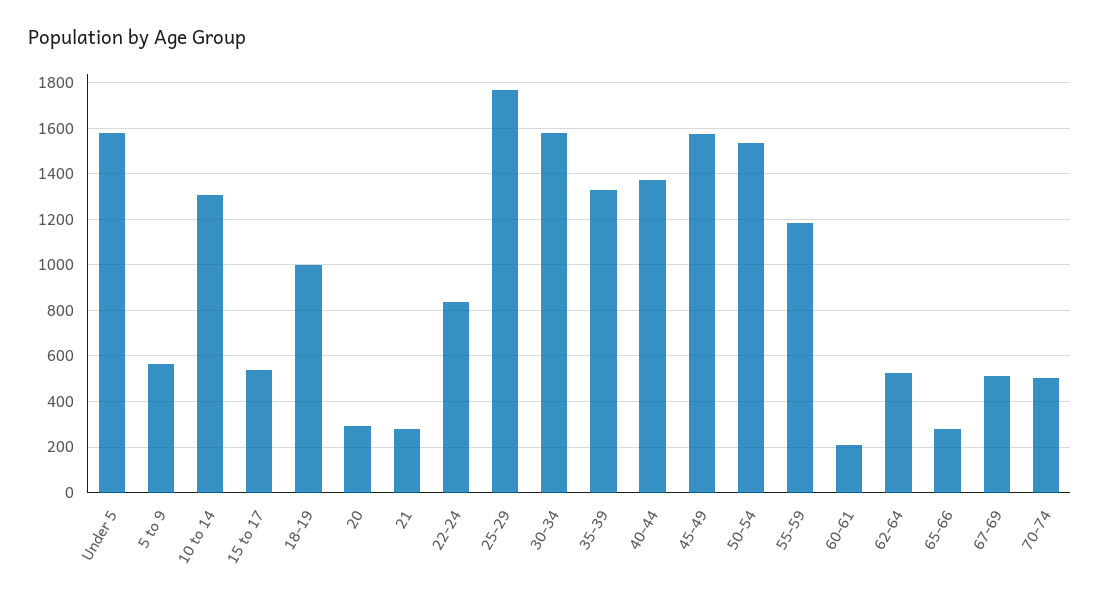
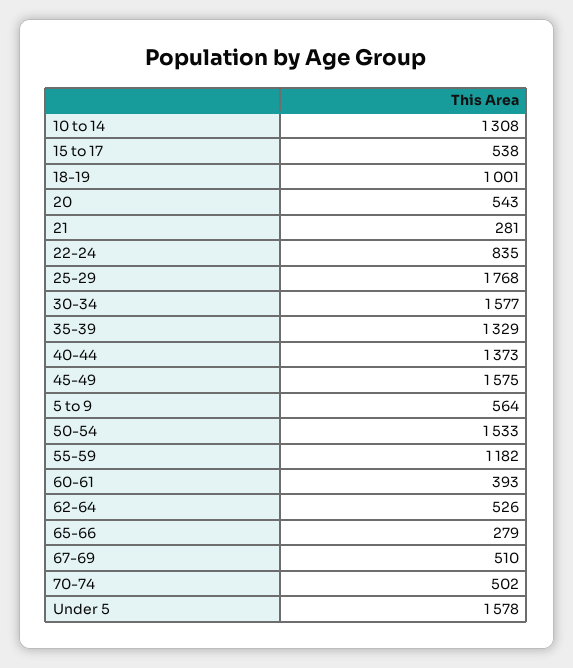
  {
    "Under 5": 1578,
    "5 to 9": 564,
    "10 to 14": 1308,
    "15 to 17": 538,
    "18-19": 1001,
-   "20": 300,
+   "20": 543,
    "21": 281,
    "22-24": 835,
    "25-29": 1768,
    "30-34": 1577,
    "35-39": 1329,
    "40-44": 1373,
    "45-49": 1575,
    "50-54": 1533,
    "55-59": 1182,
-   "60-61": 200,
+   "60-61": 393,
    "62-64": 526,
    "65-66": 279,
    "67-69": 510,
    "70-74": 502
  }

